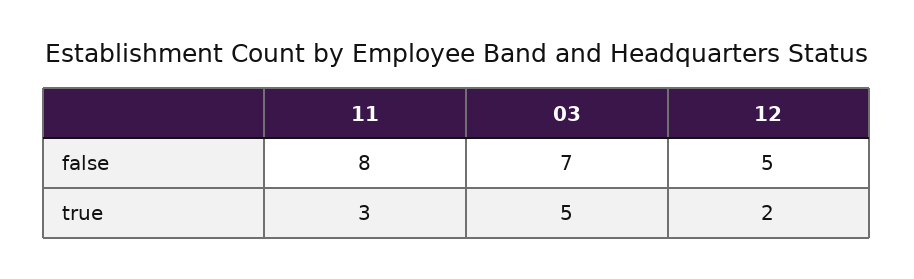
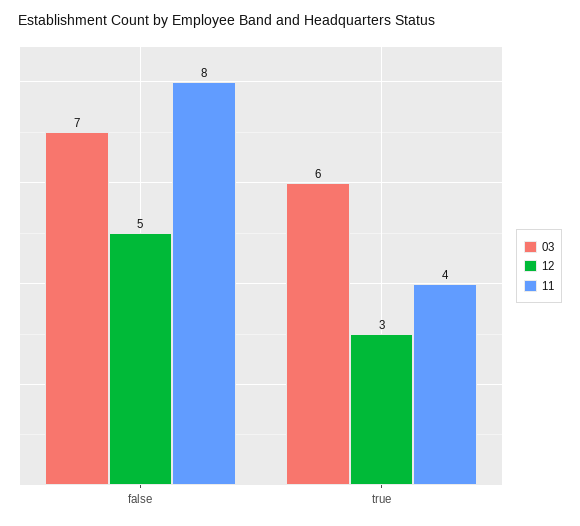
  {
    "11": {
      "false": 8,
-     "true": 3
+     "true": 4
    },
    "03": {
      "false": 7,
-     "true": 5
+     "true": 6
    },
    "12": {
      "false": 5,
-     "true": 2
+     "true": 3
    }
  }

